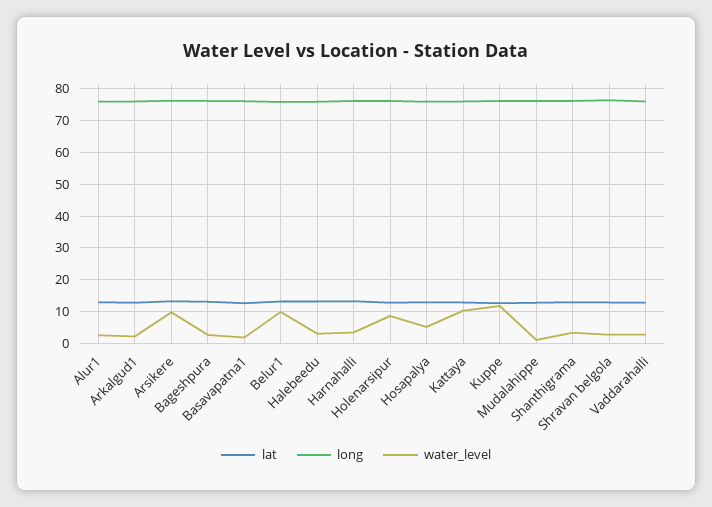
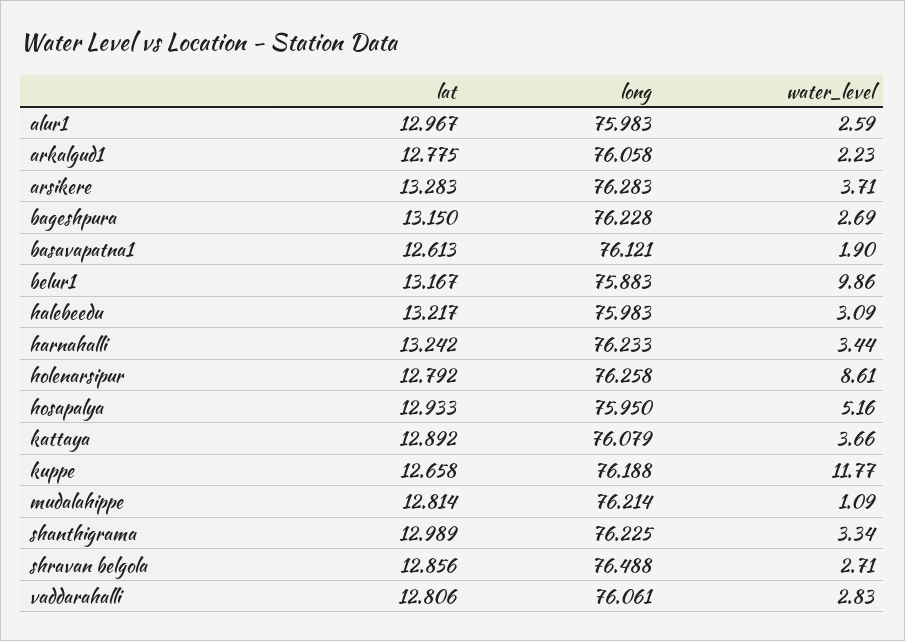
  {
    "lat": {
      "Alur1": 12.967,
      "Arkalgud1": 12.775,
      "Arsikere": 13.283,
      "Bageshpura": 13.15,
      "Basavapatna1": 12.613,
      "Belur1": 13.167,
      "Halebeedu": 13.217,
      "Harnahalli": 13.242,
      "Holenarsipur": 12.792,
      "Hosapalya": 12.933,
      "Kattaya": 12.892,
      "Kuppe": 12.658,
      "Mudalahippe": 12.814,
      "Shanthigrama": 12.989,
      "Shravan belgola": 12.856,
      "Vaddarahalli": 12.806
    },
    "long": {
      "Alur1": 75.983,
      "Arkalgud1": 76.058,
      "Arsikere": 76.283,
      "Bageshpura": 76.228,
      "Basavapatna1": 76.121,
      "Belur1": 75.883,
      "Halebeedu": 75.983,
      "Harnahalli": 76.233,
      "Holenarsipur": 76.258,
      "Hosapalya": 75.95,
      "Kattaya": 76.079,
      "Kuppe": 76.188,
      "Mudalahippe": 76.214,
      "Shanthigrama": 76.225,
      "Shravan belgola": 76.488,
      "Vaddarahalli": 76.061
    },
    "water_level": {
      "Alur1": 2.59,
      "Arkalgud1": 2.23,
-     "Arsikere": 10,
+     "Arsikere": 3.71,
      "Bageshpura": 2.69,
      "Basavapatna1": 1.9,
      "Belur1": 9.86,
      "Halebeedu": 3.09,
      "Harnahalli": 3.44,
      "Holenarsipur": 8.61,
      "Hosapalya": 5.16,
-     "Kattaya": 10,
+     "Kattaya": 3.66,
      "Kuppe": 11.77,
      "Mudalahippe": 1.09,
      "Shanthigrama": 3.34,
      "Shravan belgola": 2.71,
      "Vaddarahalli": 2.83
    }
  }

